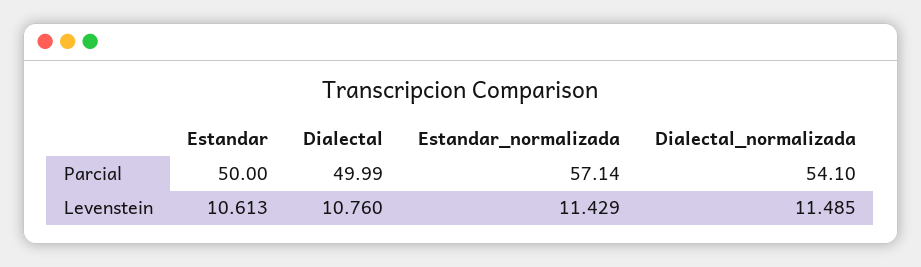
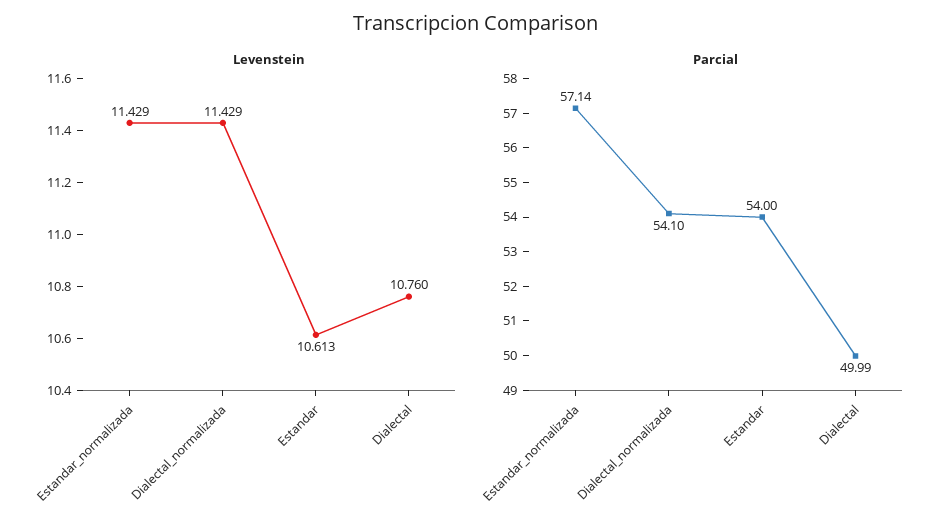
  {
    "Parcial": {
-     "Estandar": 50,
+     "Estandar": 54,
      "Dialectal": 49.99,
      "Estandar_normalizada": 57.14,
      "Dialectal_normalizada": 54.1
    },
    "Levenstein": {
      "Estandar": 10.613,
      "Dialectal": 10.76,
      "Estandar_normalizada": 11.429,
-     "Dialectal_normalizada": 11.485
+     "Dialectal_normalizada": 11.429
    }
  }

